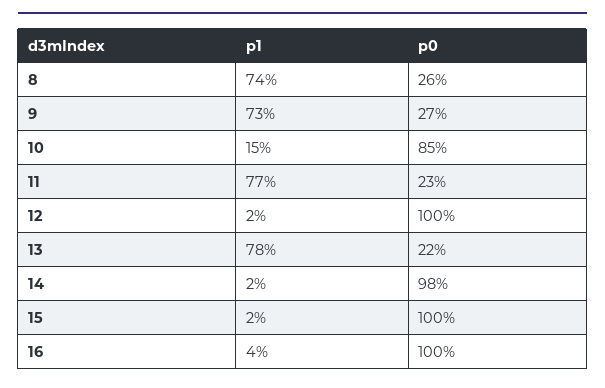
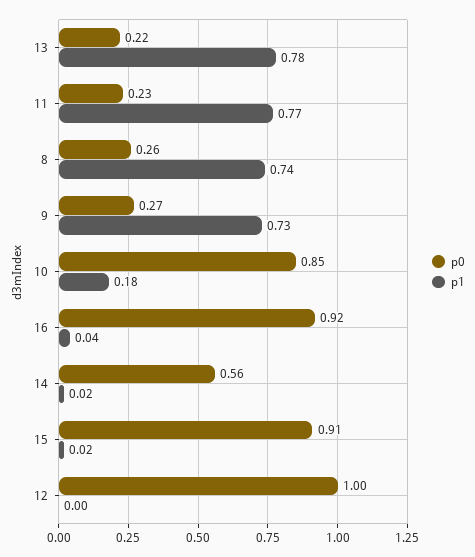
  {
    "p1": {
      "8": 0.74,
      "9": 0.73,
-     "10": 0.15,
+     "10": 0.18,
      "11": 0.77,
-     "12": 0.02,
+     "12": 0,
      "13": 0.78,
      "14": 0.02,
      "15": 0.02,
      "16": 0.04
    },
    "p0": {
      "8": 0.26,
      "9": 0.27,
      "10": 0.85,
      "11": 0.23,
      "12": 1,
      "13": 0.22,
-     "14": 0.98,
+     "14": 0.56,
-     "15": 1,
+     "15": 0.91,
-     "16": 1
+     "16": 0.92
    }
  }

